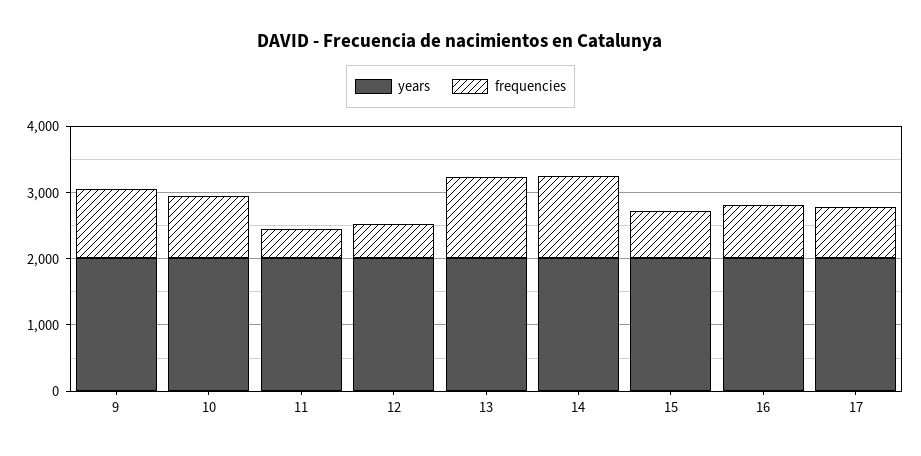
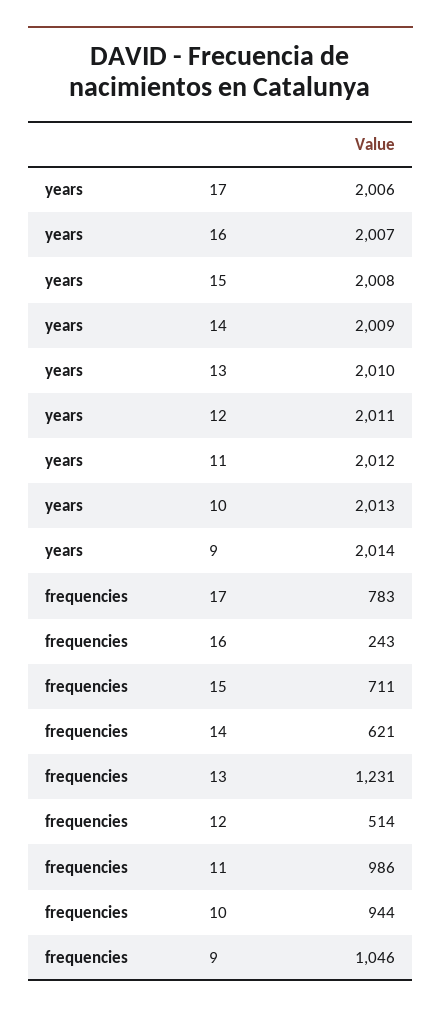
  {
    "years": {
      "9": 2014,
      "10": 2013,
      "11": 2012,
      "12": 2011,
      "13": 2010,
      "14": 2009,
      "15": 2008,
      "16": 2007,
      "17": 2006
    },
    "frequencies": {
      "9": 1046,
      "10": 944,
-     "11": 400,
+     "11": 986,
      "12": 514,
      "13": 1231,
-     "14": 1200,
+     "14": 621,
      "15": 711,
-     "16": 800,
+     "16": 243,
      "17": 783
    }
  }

